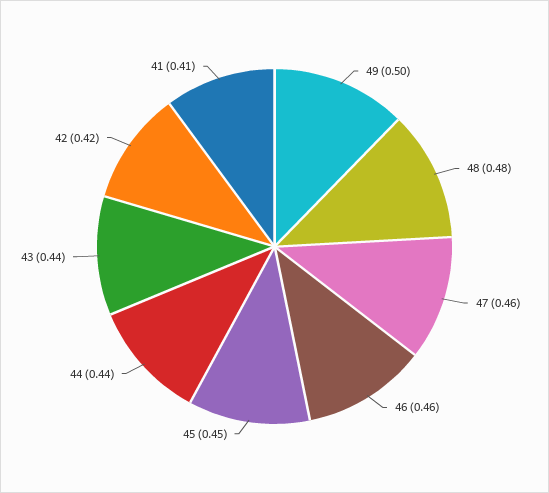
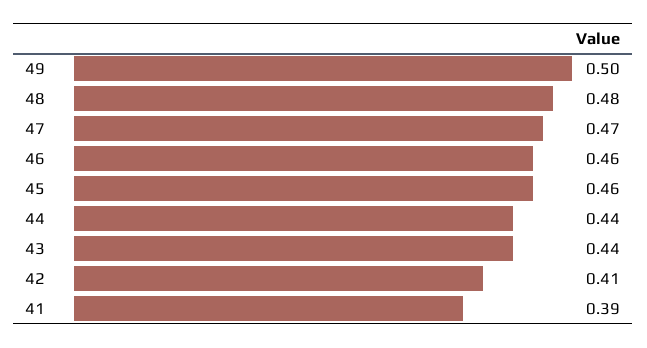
  {
    "49": 0.5,
    "48": 0.48,
-   "47": 0.46,
+   "47": 0.47,
    "46": 0.46,
-   "45": 0.45,
+   "45": 0.46,
    "44": 0.44,
    "43": 0.44,
-   "42": 0.42,
+   "42": 0.41,
-   "41": 0.41
+   "41": 0.39
  }

